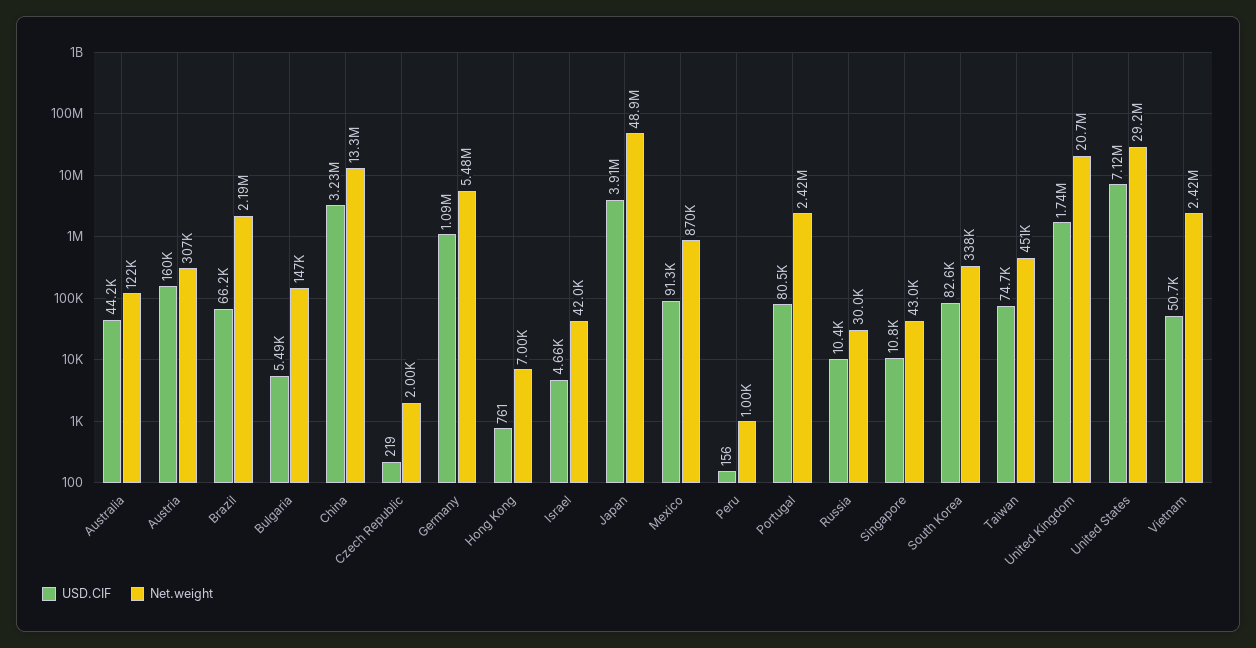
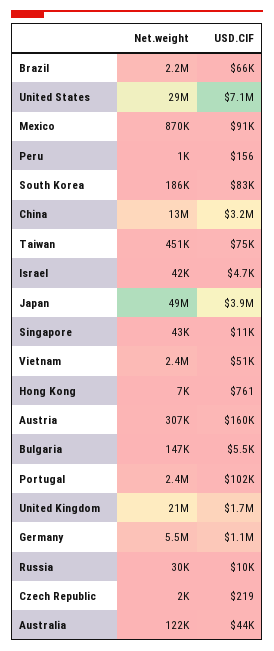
  {
    "USD.CIF": {
      "Australia": 44200,
      "Austria": 160000,
      "Brazil": 66200,
      "Bulgaria": 5490,
      "China": 3230000,
      "Czech Republic": 219,
      "Germany": 1090000,
      "Hong Kong": 761,
      "Israel": 4660,
      "Japan": 3910000,
      "Mexico": 91300,
      "Peru": 156,
-     "Portugal": 80500,
+     "Portugal": 102000,
      "Russia": 10400,
      "Singapore": 10800,
      "South Korea": 82600,
      "Taiwan": 74700,
      "United Kingdom": 1740000,
      "United States": 7120000,
      "Vietnam": 50700
    },
    "Net.weight": {
      "Australia": 122000,
      "Austria": 307000,
      "Brazil": 2190000,
      "Bulgaria": 147000,
      "China": 13300000,
      "Czech Republic": 2000,
      "Germany": 5480000,
      "Hong Kong": 7000,
      "Israel": 42000,
      "Japan": 48900000,
      "Mexico": 870000,
      "Peru": 1000,
      "Portugal": 2420000,
      "Russia": 30000,
      "Singapore": 43000,
-     "South Korea": 338000,
+     "South Korea": 186000,
      "Taiwan": 451000,
      "United Kingdom": 20700000,
      "United States": 29200000,
      "Vietnam": 2420000
    }
  }

